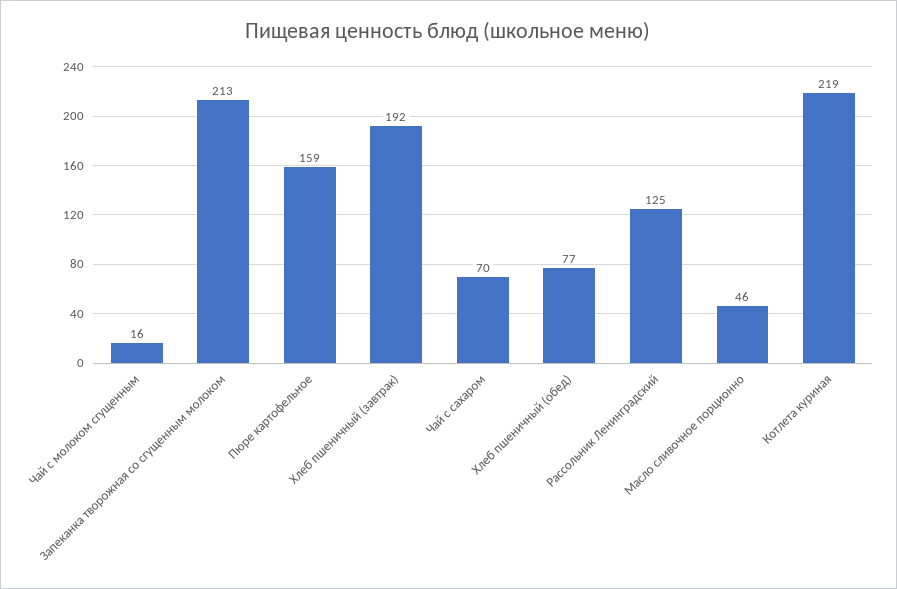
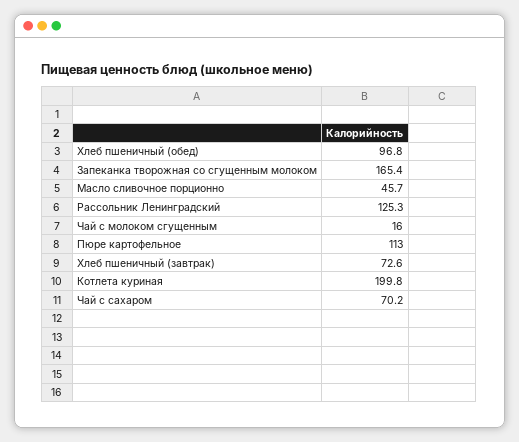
  {
    "Чай с молоком сгущенным": 16,
-   "Запеканка творожная со сгущенным молоком": 213,
+   "Запеканка творожная со сгущенным молоком": 165.4,
-   "Пюре картофельное": 159,
+   "Пюре картофельное": 113,
-   "Хлеб пшеничный (завтрак)": 192,
+   "Хлеб пшеничный (завтрак)": 72.6,
    "Чай с сахаром": 70.2,
-   "Хлеб пшеничный (обед)": 77,
+   "Хлеб пшеничный (обед)": 96.8,
    "Рассольник Ленинградский": 125.3,
    "Масло сливочное порционно": 45.7,
-   "Котлета куриная": 219
+   "Котлета куриная": 199.8
  }

